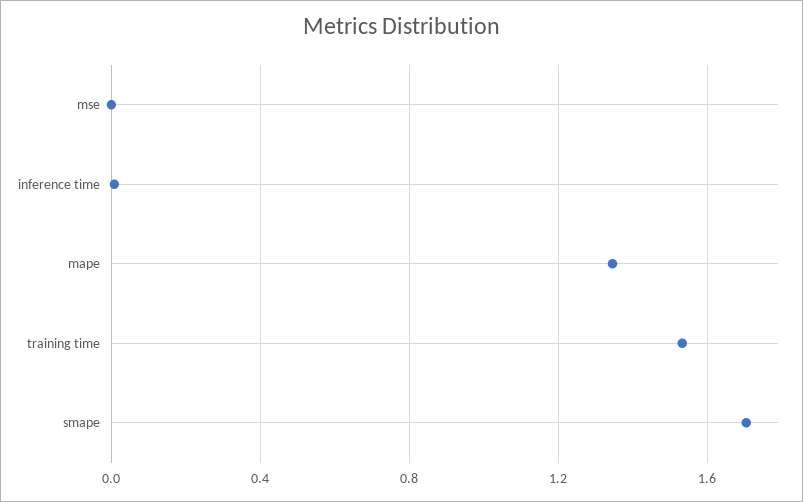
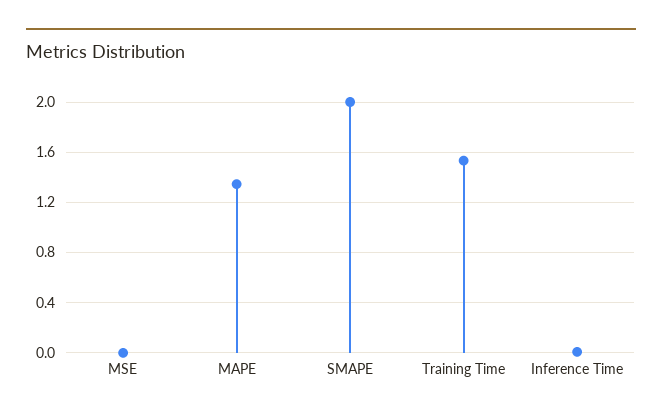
  {
    "mse": 0,
    "inference time": 0,
    "mape": 1.35,
    "training time": 1.55,
-   "smape": 1.7
+   "smape": 2
  }

